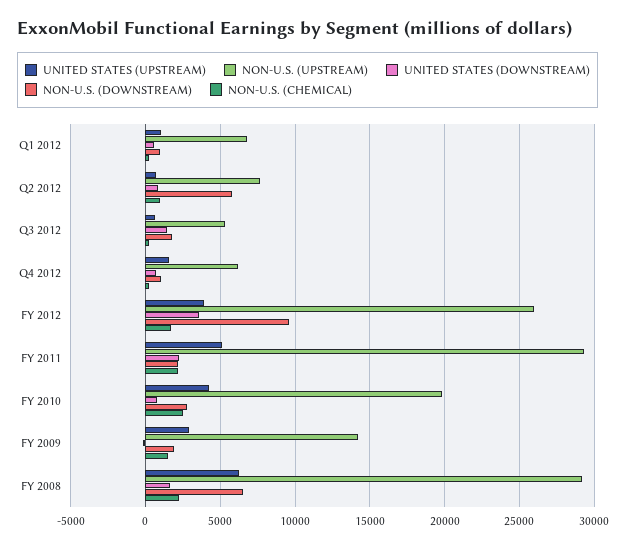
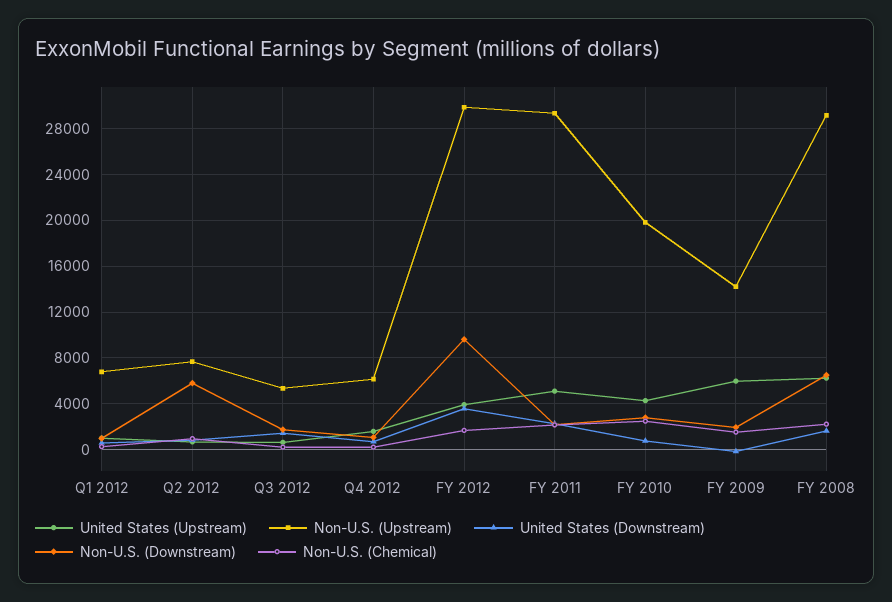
  {
    "UNITED STATES (UPSTREAM)": {
      "Q1 2012": 1000,
      "Q2 2012": 500,
      "Q3 2012": 500,
      "Q4 2012": 1500,
      "FY 2012": 4000,
      "FY 2011": 5000,
      "FY 2010": 4500,
-     "FY 2009": 3000,
+     "FY 2009": 6000,
      "FY 2008": 6000
    },
    "NON-U.S. (UPSTREAM)": {
      "Q1 2012": 7000,
      "Q2 2012": 7500,
      "Q3 2012": 5500,
      "Q4 2012": 6000,
-     "FY 2012": 26000,
+     "FY 2012": 30000,
      "FY 2011": 29500,
      "FY 2010": 20000,
      "FY 2009": 14000,
      "FY 2008": 29000
    },
    "UNITED STATES (DOWNSTREAM)": {
      "Q1 2012": 500,
      "Q2 2012": 1000,
      "Q3 2012": 1500,
      "Q4 2012": 500,
      "FY 2012": 3500,
      "FY 2011": 2500,
      "FY 2010": 1000,
      "FY 2009": 0,
      "FY 2008": 1500
    },
    "NON-U.S. (DOWNSTREAM)": {
      "Q1 2012": 1000,
      "Q2 2012": 6000,
      "Q3 2012": 1500,
      "Q4 2012": 1000,
      "FY 2012": 9500,
      "FY 2011": 2000,
      "FY 2010": 3000,
      "FY 2009": 2000,
      "FY 2008": 6500
    },
    "NON-U.S. (CHEMICAL)": {
      "Q1 2012": 500,
      "Q2 2012": 1000,
      "Q3 2012": 0,
      "Q4 2012": 0,
      "FY 2012": 1500,
      "FY 2011": 2000,
      "FY 2010": 2500,
      "FY 2009": 1500,
      "FY 2008": 2000
    }
  }

